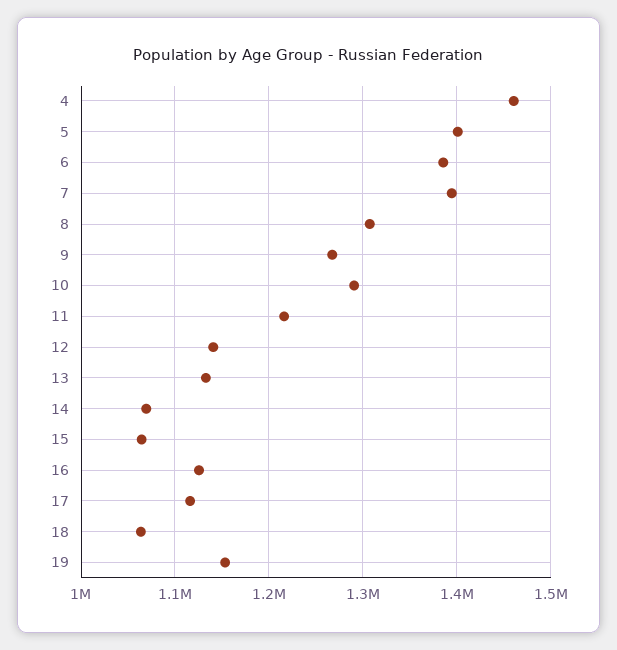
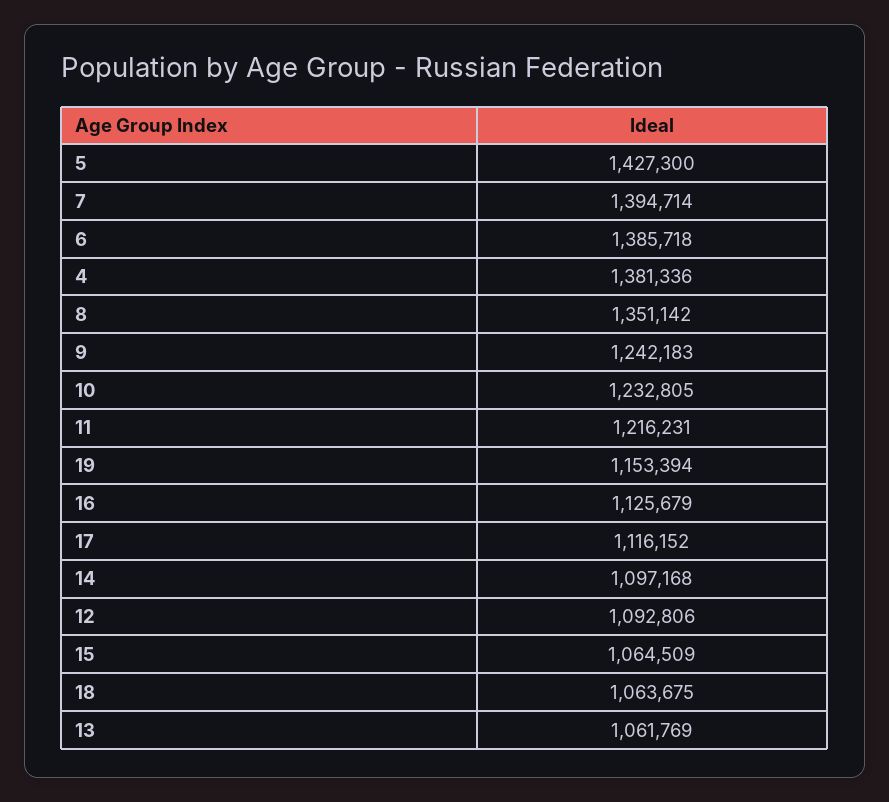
  {
-   "4": 1460000,
+   "4": 1381336,
-   "5": 1400000,
+   "5": 1427300,
    "6": 1385718,
    "7": 1394714,
-   "8": 1310000,
+   "8": 1351142,
-   "9": 1270000,
+   "9": 1242183,
-   "10": 1290000,
+   "10": 1232805,
    "11": 1216231,
-   "12": 1140000,
+   "12": 1092806,
-   "13": 1130000,
+   "13": 1061769,
-   "14": 1070000,
+   "14": 1097168,
    "15": 1064509,
    "16": 1125679,
    "17": 1116152,
    "18": 1063675,
    "19": 1153394
  }

